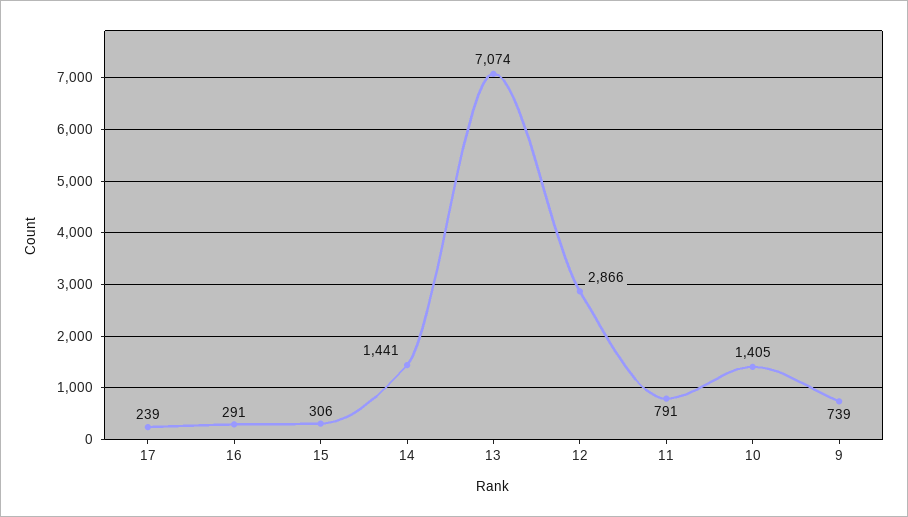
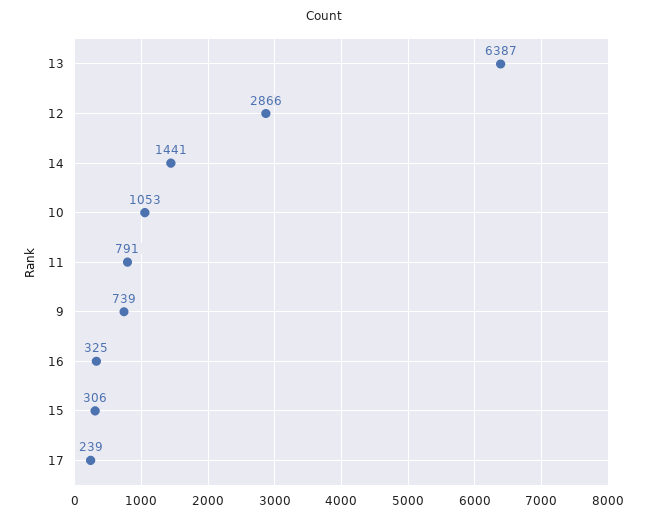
  {
    "17": 239,
-   "16": 291,
+   "16": 325,
    "15": 306,
    "14": 1441,
-   "13": 7074,
+   "13": 6387,
    "12": 2866,
    "11": 791,
-   "10": 1405,
+   "10": 1053,
    "9": 739
  }

